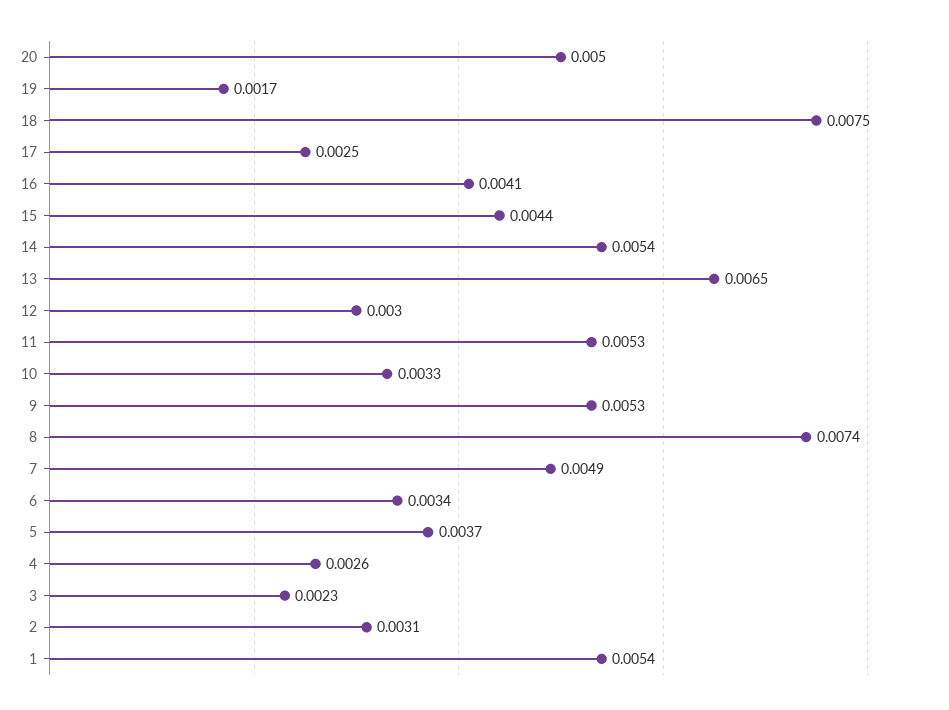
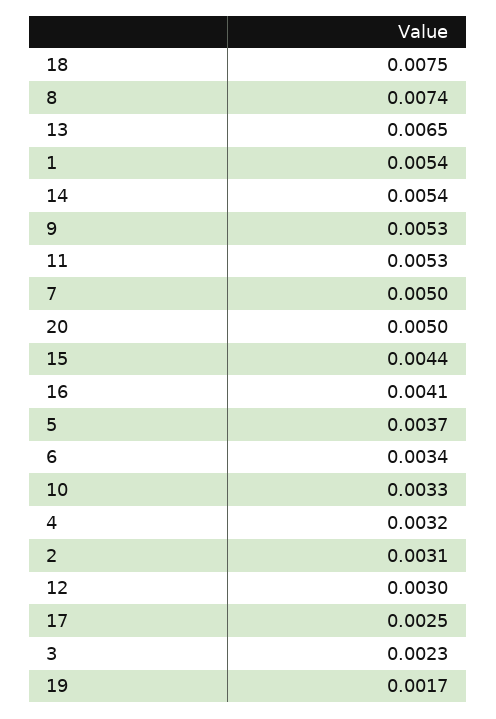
  {
    "20": 0.005,
    "19": 0.0017,
    "18": 0.0075,
    "17": 0.0025,
    "16": 0.0041,
    "15": 0.0044,
    "14": 0.0054,
    "13": 0.0065,
    "12": 0.003,
    "11": 0.0053,
    "10": 0.0033,
    "9": 0.0053,
    "8": 0.0074,
-   "7": 0.0049,
+   "7": 0.005,
    "6": 0.0034,
    "5": 0.0037,
-   "4": 0.0026,
+   "4": 0.0032,
    "3": 0.0023,
    "2": 0.0031,
    "1": 0.0054
  }

